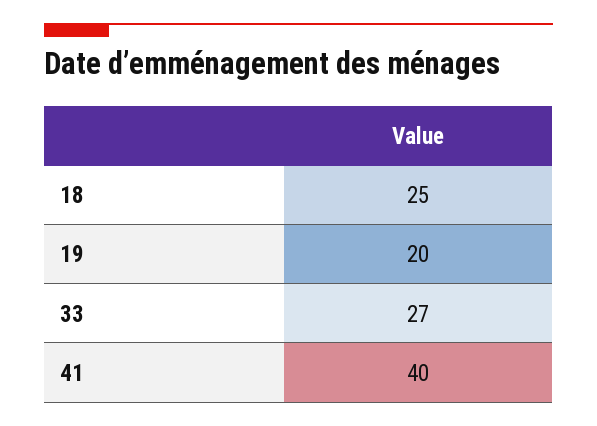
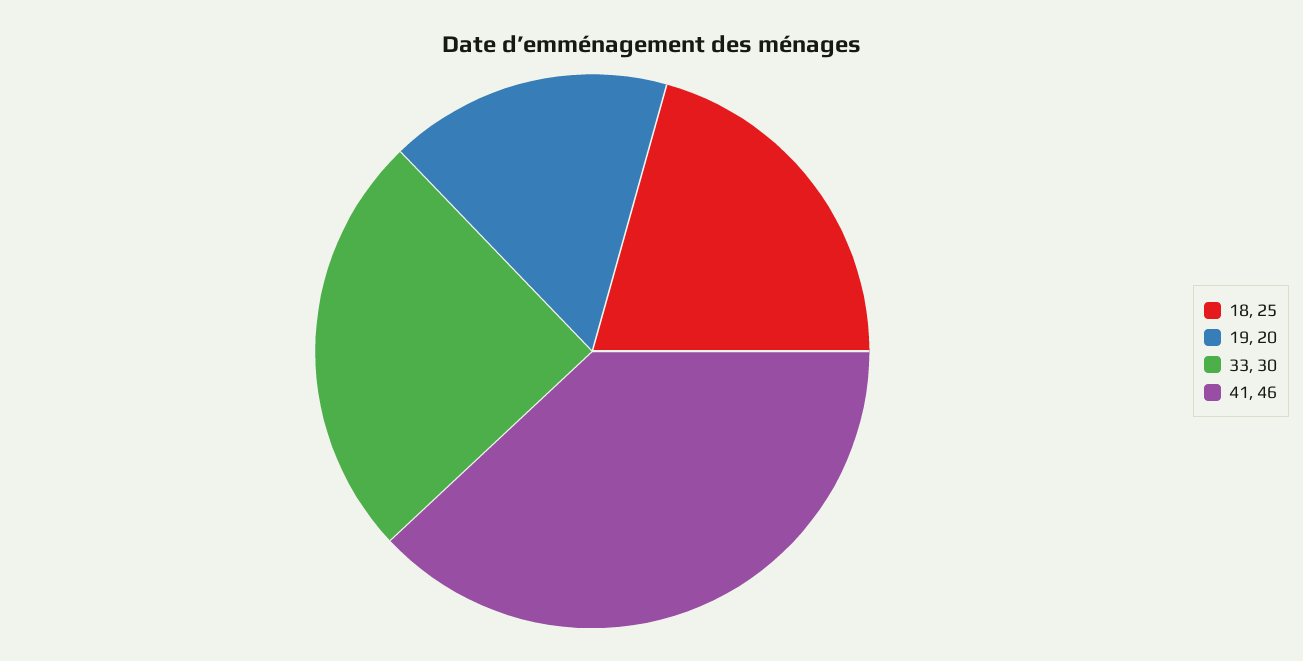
  {
    "18": 25,
    "19": 20,
-   "33": 27,
+   "33": 30,
-   "41": 40
+   "41": 46
  }

